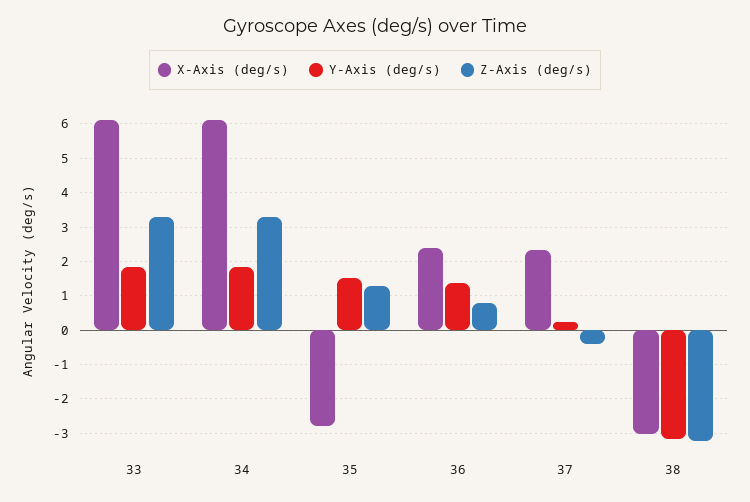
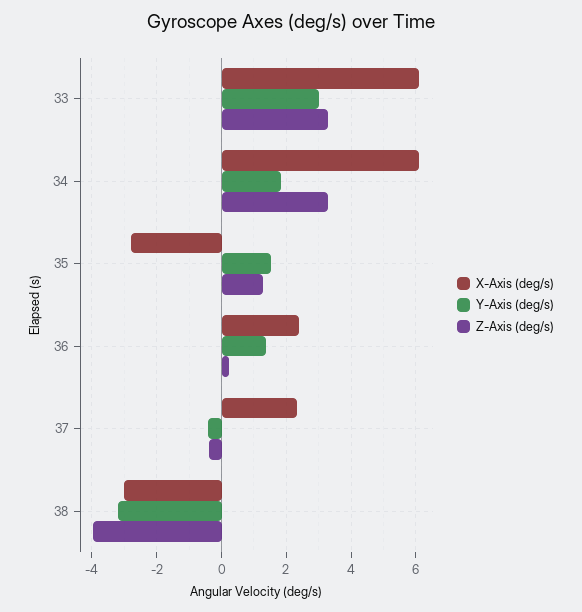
  {
    "X-Axis (deg/s)": {
      "33": 6.2,
      "34": 6.2,
      "35": -2.8,
      "36": 2.4,
      "37": 2.4,
      "38": -3
    },
    "Y-Axis (deg/s)": {
-     "33": 1.8,
+     "33": 3,
      "34": 1.8,
      "35": 1.6,
      "36": 1.4,
-     "37": 0.2,
+     "37": -0.4,
      "38": -3.2
    },
    "Z-Axis (deg/s)": {
      "33": 3.2,
      "34": 3.2,
      "35": 1.2,
-     "36": 0.8,
+     "36": 0.2,
      "37": -0.4,
-     "38": -3.2
+     "38": -4
    }
  }

